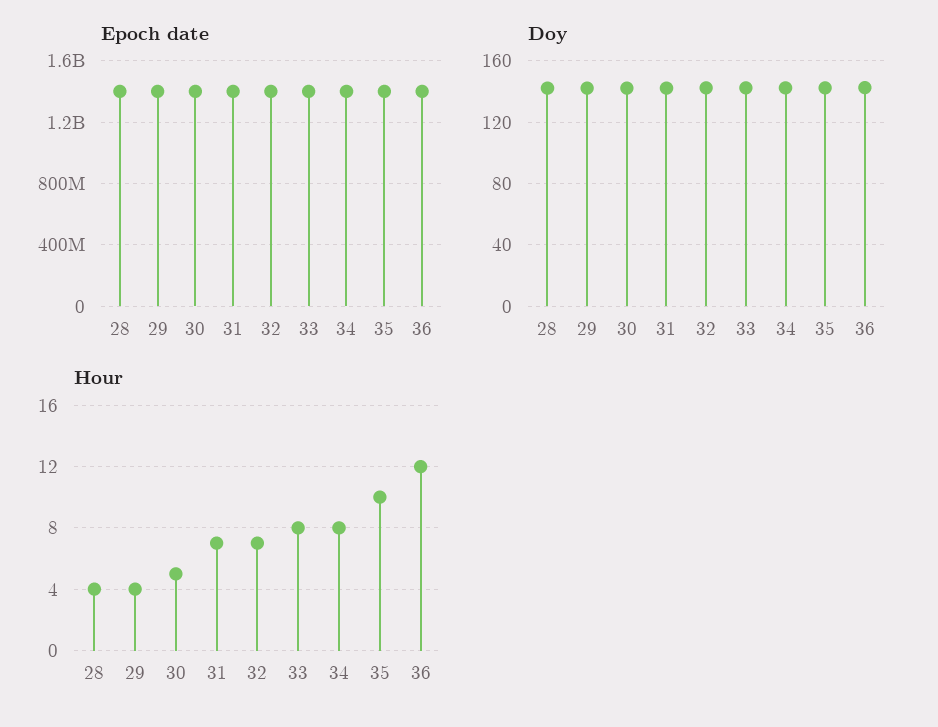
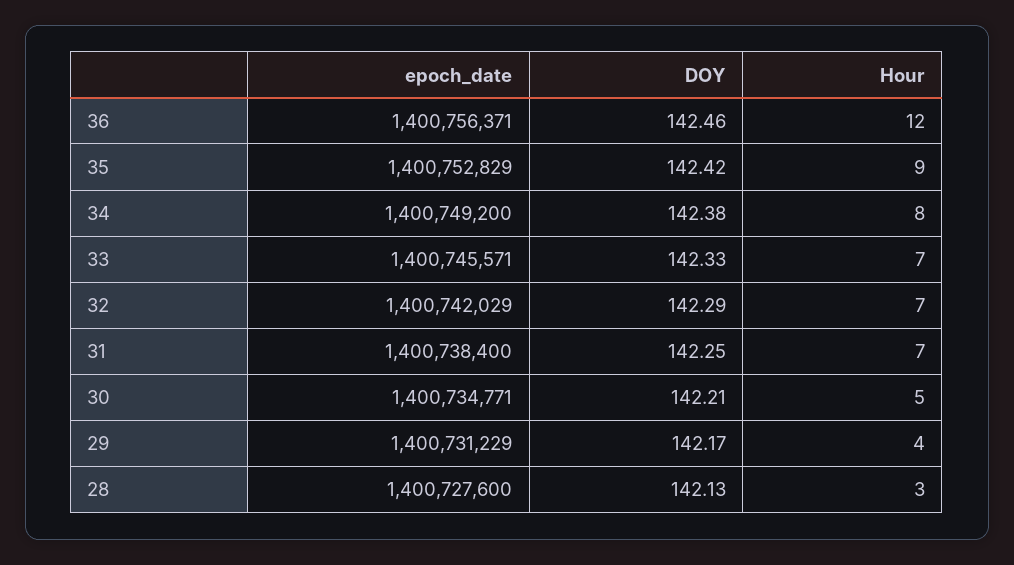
  {
    "Epoch date": {
      "28": 1400727600,
      "29": 1400731229,
      "30": 1400734771,
      "31": 1400738400,
      "32": 1400742029,
      "33": 1400745571,
      "34": 1400749200,
      "35": 1400752829,
      "36": 1400756371
    },
    "Doy": {
      "28": 142.13,
      "29": 142.17,
      "30": 142.21,
      "31": 142.25,
      "32": 142.29,
      "33": 142.33,
      "34": 142.38,
      "35": 142.42,
      "36": 142.46
    },
    "Hour": {
-     "28": 4,
+     "28": 3,
      "29": 4,
      "30": 5,
      "31": 7,
      "32": 7,
-     "33": 8,
+     "33": 7,
      "34": 8,
-     "35": 10,
+     "35": 9,
      "36": 12
    }
  }

